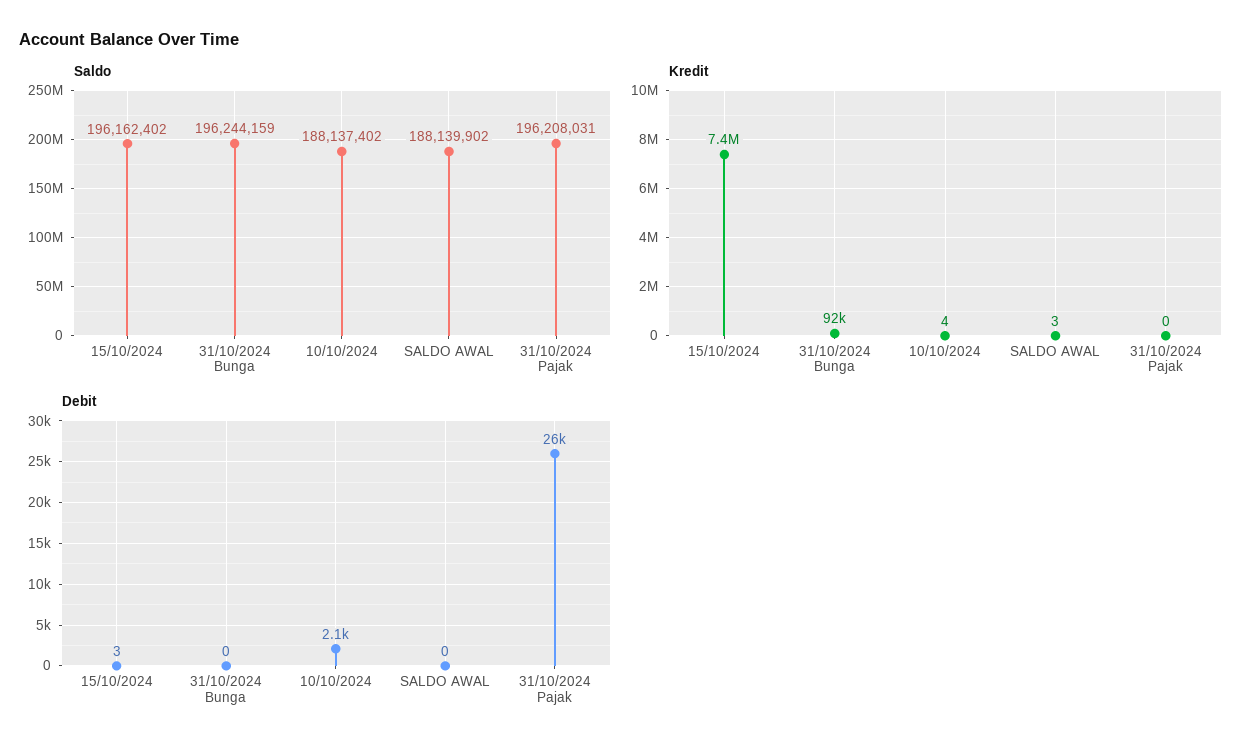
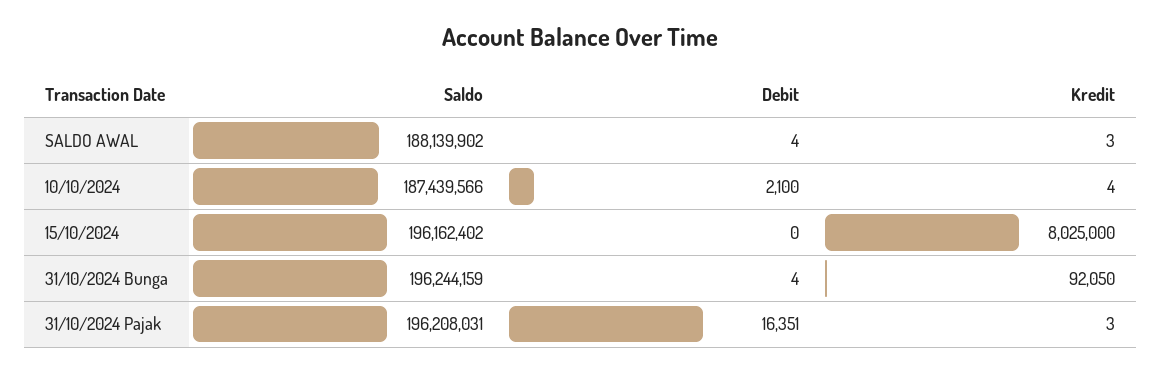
  {
    "Saldo": {
      "15/10/2024": 196162402,
      "31/10/2024 Bunga": 196244159,
-     "10/10/2024": 188137402,
+     "10/10/2024": 187439566,
      "SALDO AWAL": 188139902,
      "31/10/2024 Pajak": 196208031
    },
    "Kredit": {
-     "15/10/2024": 7400000,
+     "15/10/2024": 8025000,
      "31/10/2024 Bunga": 92050,
      "10/10/2024": 4,
      "SALDO AWAL": 3,
-     "31/10/2024 Pajak": 0
+     "31/10/2024 Pajak": 3
    },
    "Debit": {
-     "15/10/2024": 3,
+     "15/10/2024": 0,
-     "31/10/2024 Bunga": 0,
+     "31/10/2024 Bunga": 4,
      "10/10/2024": 2100,
-     "SALDO AWAL": 0,
+     "SALDO AWAL": 4,
-     "31/10/2024 Pajak": 26000
+     "31/10/2024 Pajak": 16351
    }
  }

